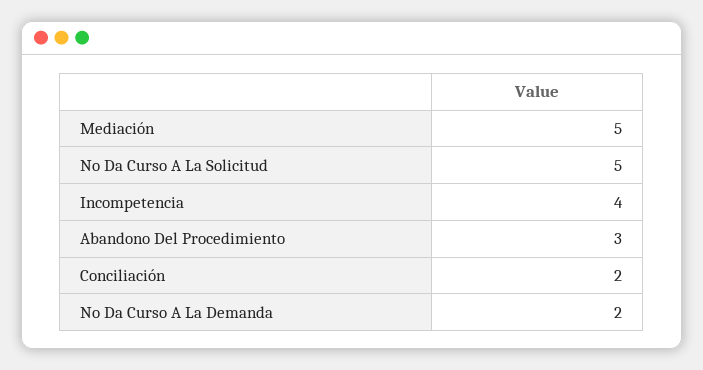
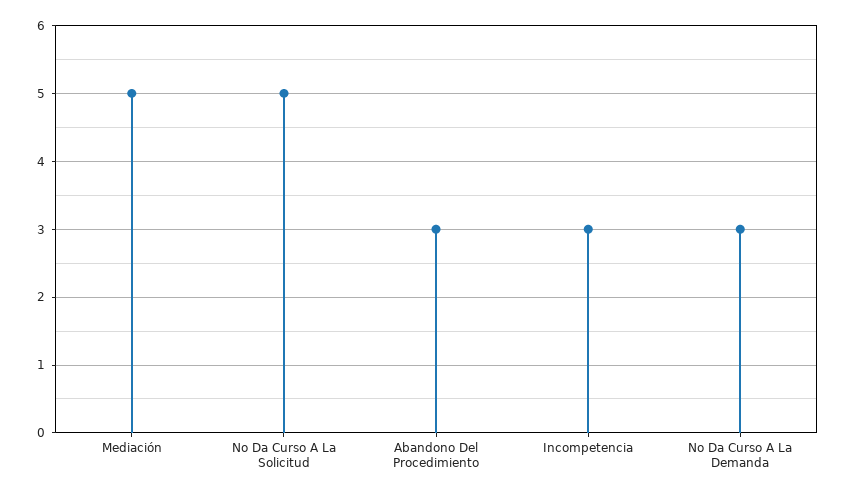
  {
    "Mediación": 5,
    "No Da Curso A La Solicitud": 5,
-   "Incompetencia": 4,
+   "Incompetencia": 3,
    "Abandono Del Procedimiento": 3,
-   "Conciliación": 2,
-   "No Da Curso A La Demanda": 2
+   "No Da Curso A La Demanda": 3
  }

